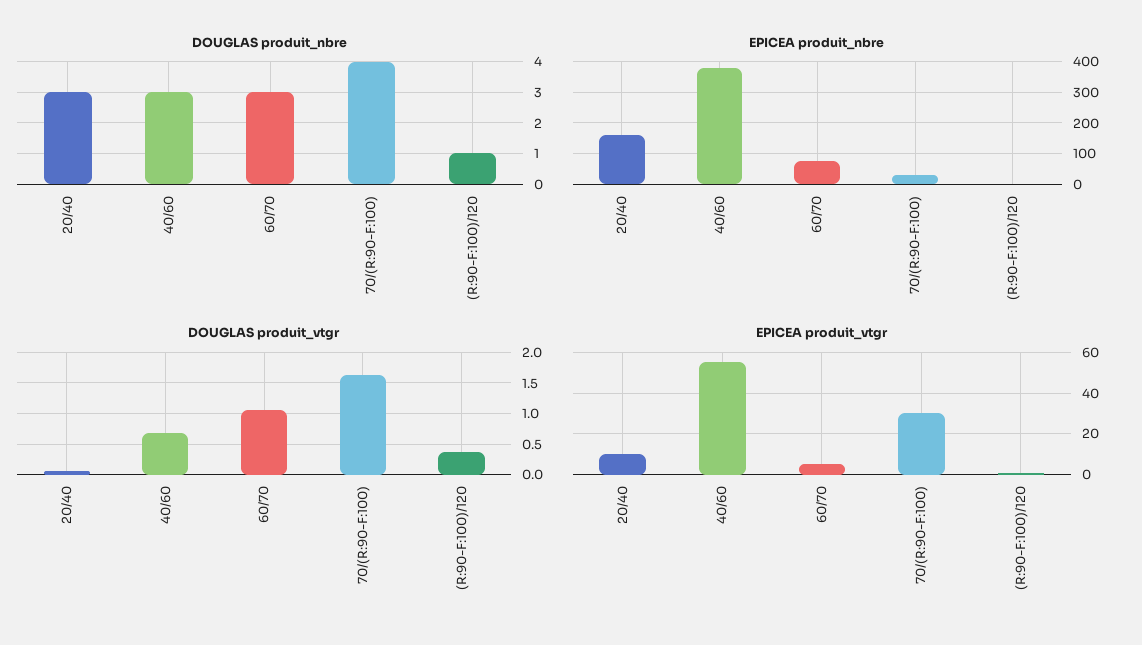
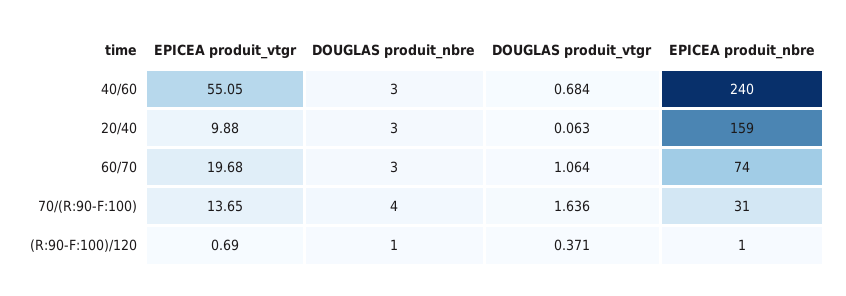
  {
    "DOUGLAS produit_nbre": {
      "20/40": 3,
      "40/60": 3,
      "60/70": 3,
      "70/(R:90-F:100)": 4,
      "(R:90-F:100)/120": 1
    },
    "EPICEA produit_nbre": {
      "20/40": 159,
-     "40/60": 380,
+     "40/60": 240,
      "60/70": 74,
      "70/(R:90-F:100)": 31,
      "(R:90-F:100)/120": 1
    },
    "DOUGLAS produit_vtgr": {
      "20/40": 0.063,
      "40/60": 0.684,
      "60/70": 1.064,
      "70/(R:90-F:100)": 1.636,
      "(R:90-F:100)/120": 0.371
    },
    "EPICEA produit_vtgr": {
      "20/40": 9.88,
      "40/60": 55.05,
-     "60/70": 5,
+     "60/70": 19.68,
-     "70/(R:90-F:100)": 30,
+     "70/(R:90-F:100)": 13.65,
      "(R:90-F:100)/120": 0.69
    }
  }

